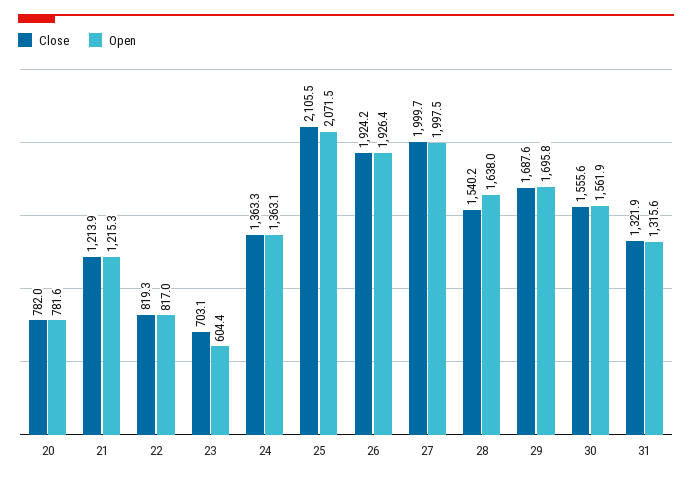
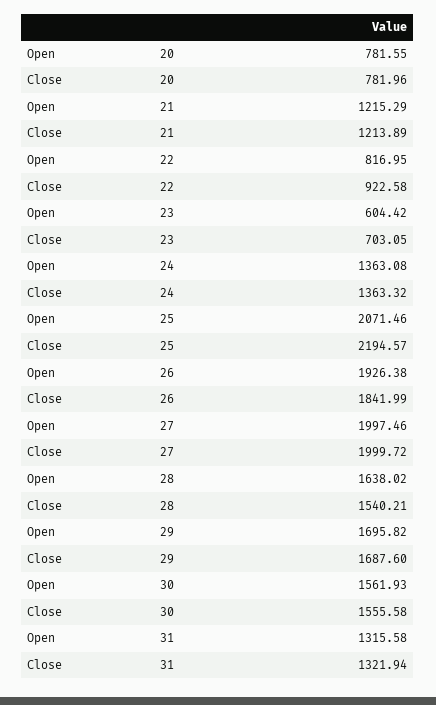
  {
    "Close": {
      "20": 781.96,
      "21": 1213.89,
-     "22": 819.3,
+     "22": 922.58,
      "23": 703.05,
      "24": 1363.32,
-     "25": 2105.5,
+     "25": 2194.57,
-     "26": 1924.2,
+     "26": 1841.99,
      "27": 1999.72,
      "28": 1540.21,
      "29": 1687.6,
      "30": 1555.58,
      "31": 1321.94
    },
    "Open": {
      "20": 781.55,
      "21": 1215.29,
      "22": 816.95,
      "23": 604.42,
      "24": 1363.08,
      "25": 2071.46,
      "26": 1926.38,
      "27": 1997.46,
      "28": 1638.02,
      "29": 1695.82,
      "30": 1561.93,
      "31": 1315.58
    }
  }

